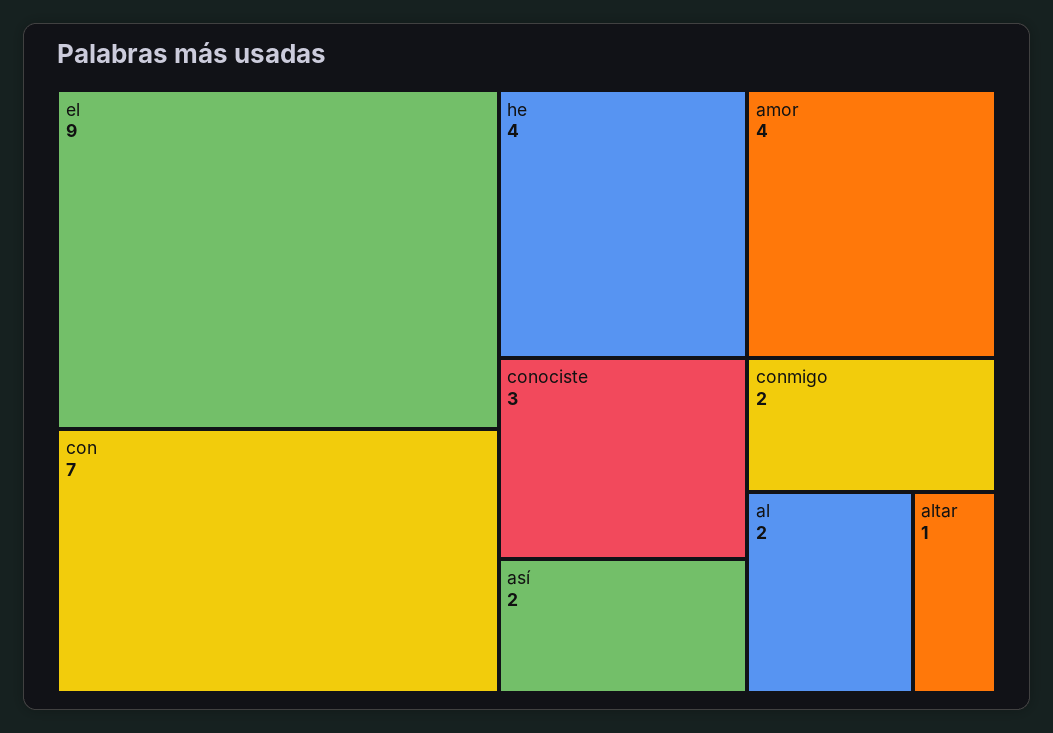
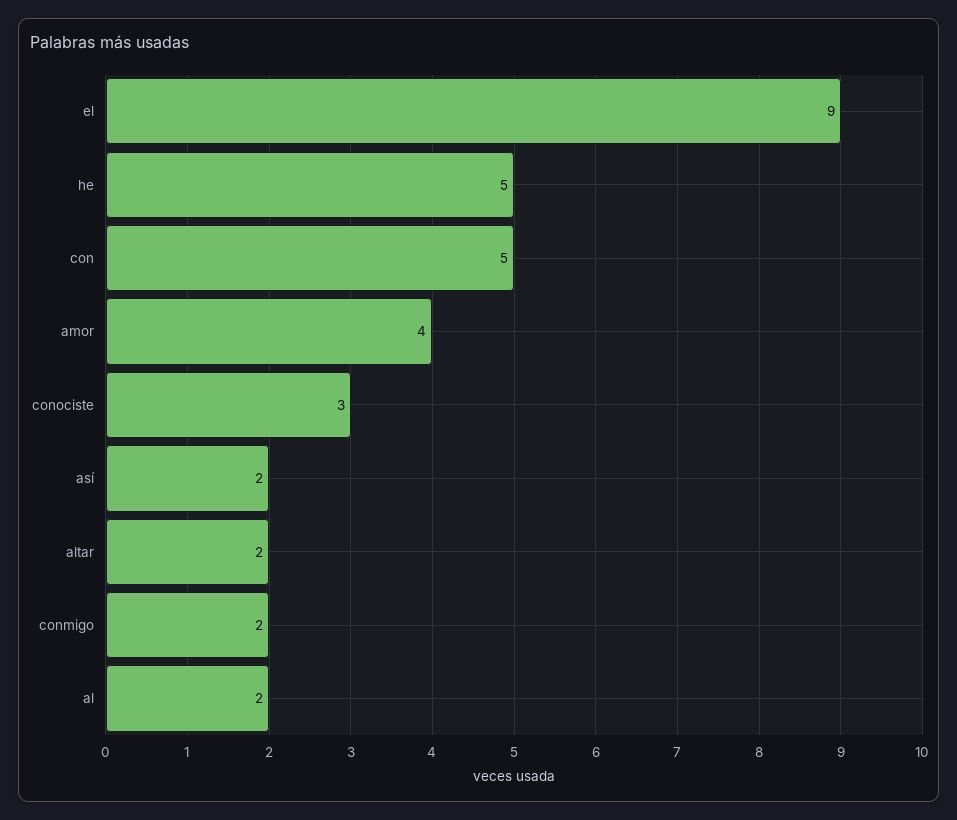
  {
    "el": 9,
-   "con": 7,
+   "con": 5,
-   "he": 4,
+   "he": 5,
    "amor": 4,
    "conociste": 3,
    "así": 2,
    "conmigo": 2,
    "al": 2,
-   "altar": 1
+   "altar": 2
  }

